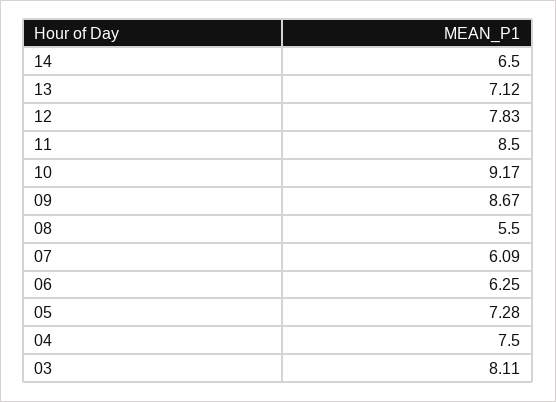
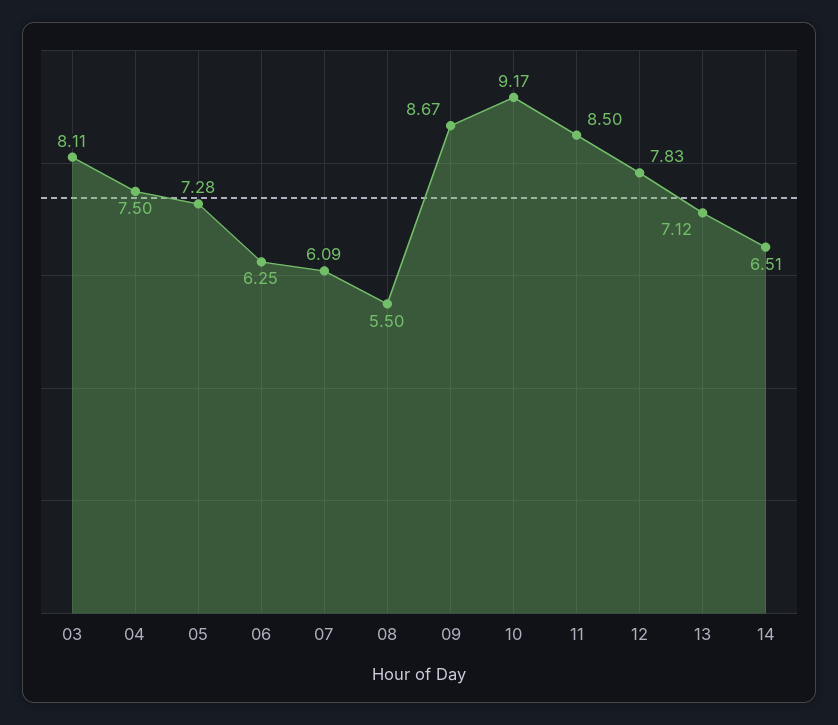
  {
-   "14": 6.5,
+   "14": 6.51,
    "13": 7.12,
    "12": 7.83,
    "11": 8.5,
    "10": 9.17,
    "09": 8.67,
    "08": 5.5,
    "07": 6.09,
    "06": 6.25,
    "05": 7.28,
    "04": 7.5,
    "03": 8.11
  }

